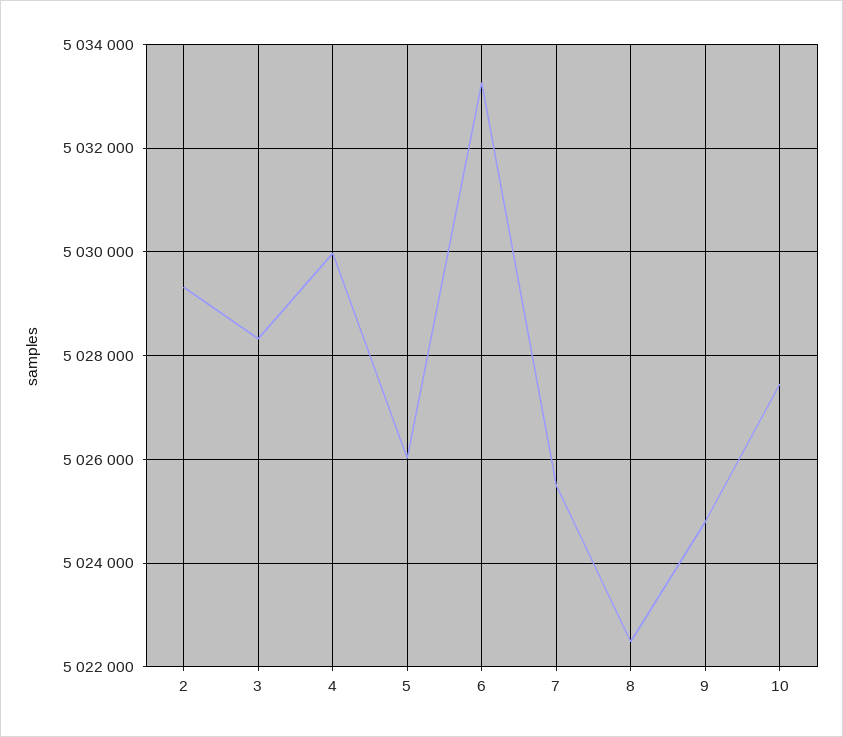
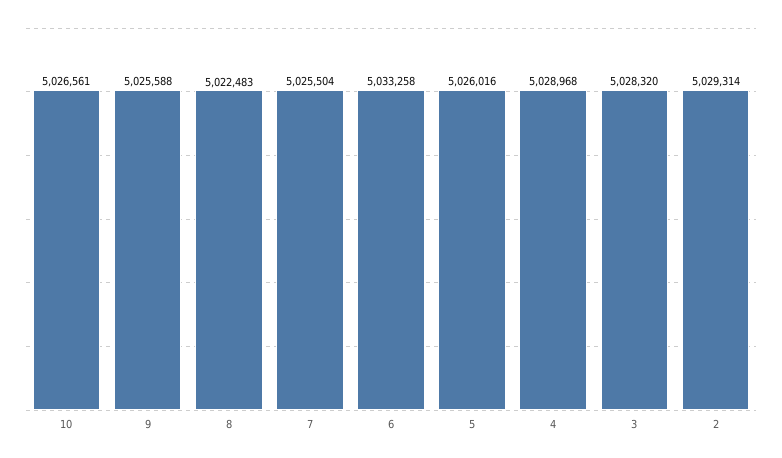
  {
    "2": 5029314,
    "3": 5028320,
-   "4": 5030000,
+   "4": 5028968,
    "5": 5026016,
    "6": 5033258,
    "7": 5025504,
    "8": 5022483,
-   "9": 5024800,
+   "9": 5025588,
-   "10": 5027400
+   "10": 5026561
  }

